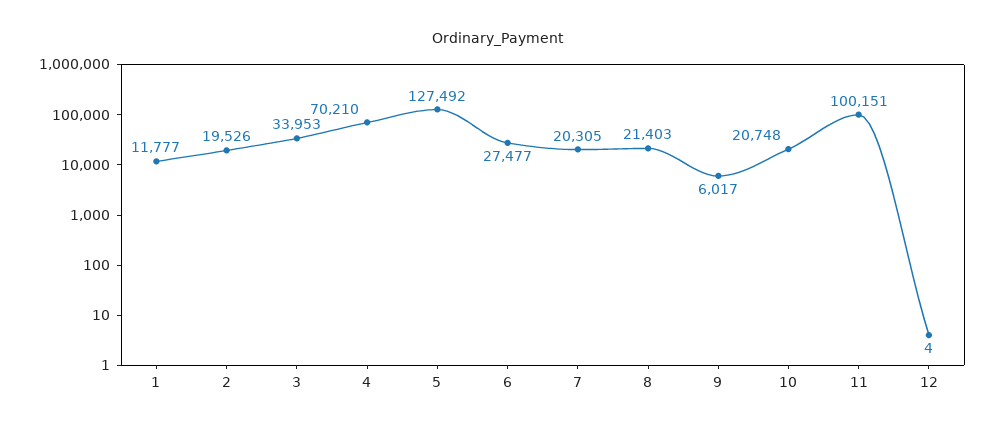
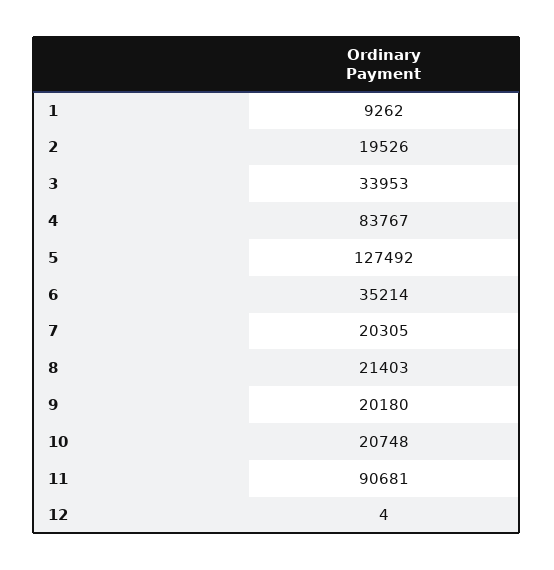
  {
-   "1": 11777,
+   "1": 9262,
    "2": 19526,
    "3": 33953,
-   "4": 70210,
+   "4": 83767,
    "5": 127492,
-   "6": 27477,
+   "6": 35214,
    "7": 20305,
    "8": 21403,
-   "9": 6017,
+   "9": 20180,
    "10": 20748,
-   "11": 100151,
+   "11": 90681,
    "12": 4
  }

